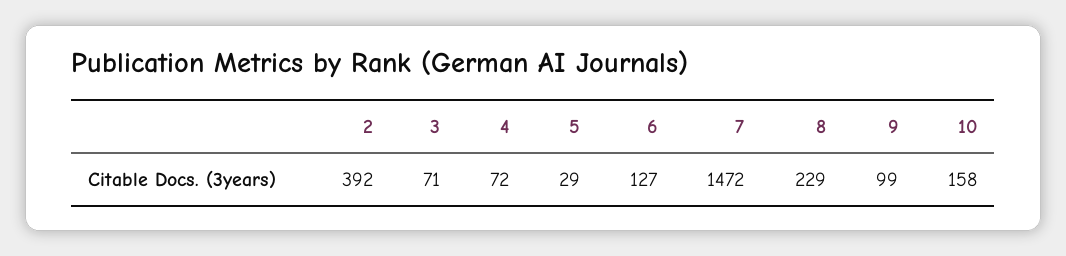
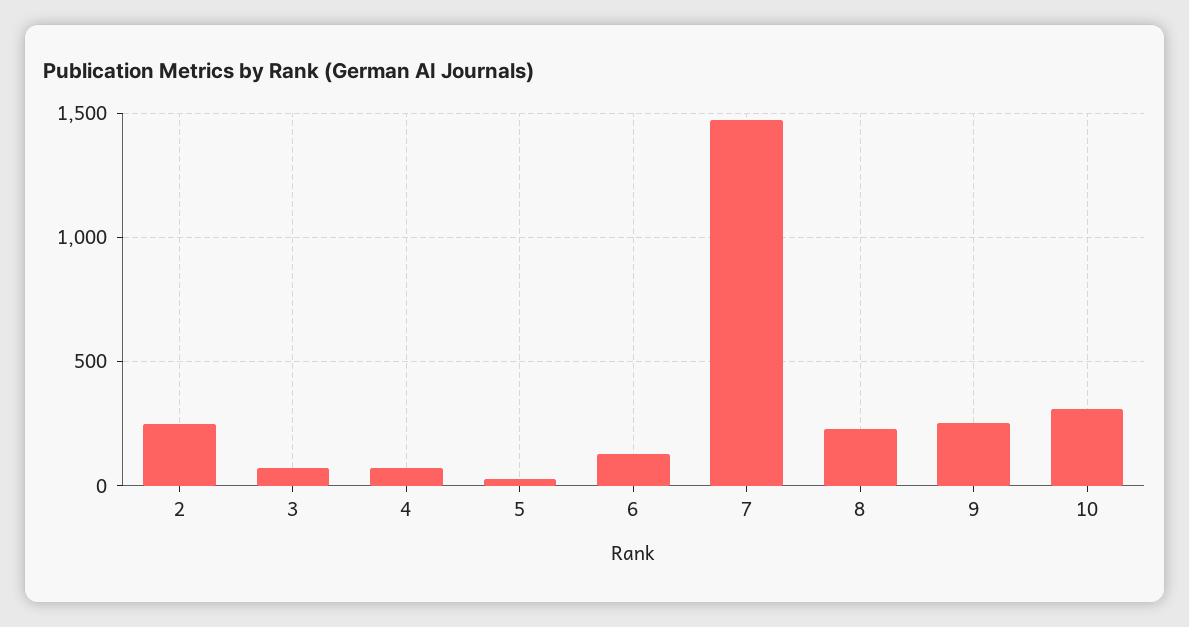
  {
-   "2": 392,
+   "2": 250,
    "3": 71,
    "4": 72,
    "5": 29,
    "6": 127,
    "7": 1472,
    "8": 229,
-   "9": 99,
+   "9": 250,
-   "10": 158
+   "10": 300
  }

